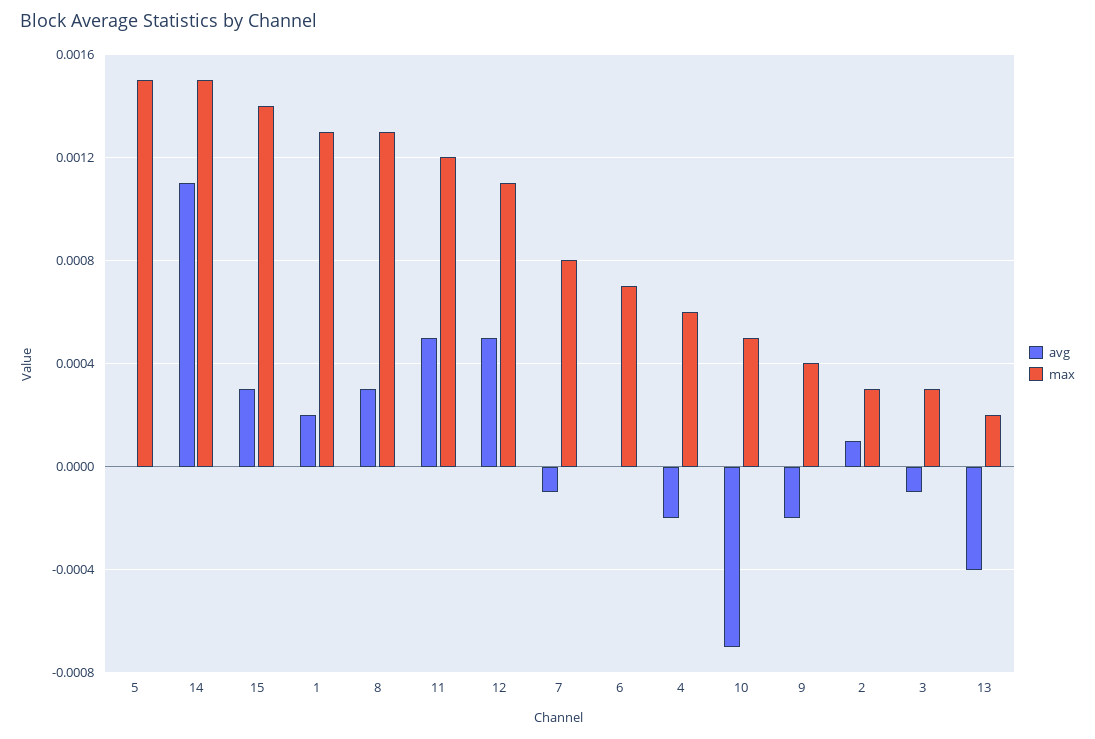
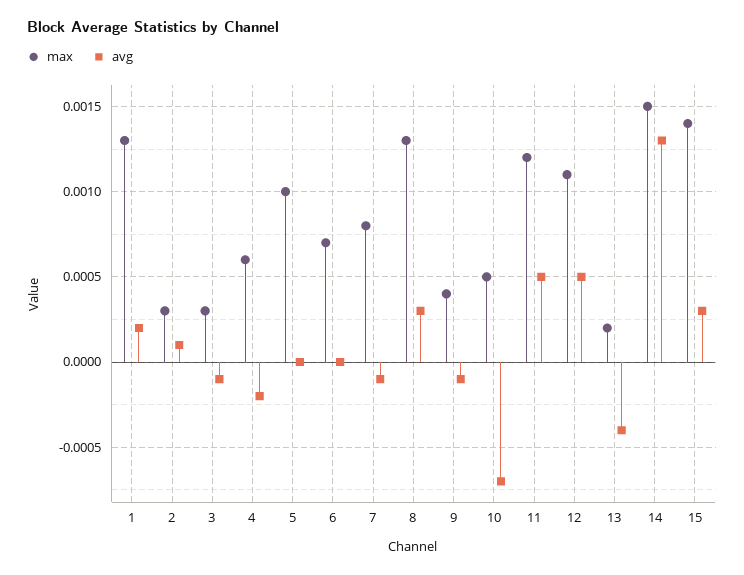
  {
    "avg": {
      "5": 0,
-     "14": 0.0011,
+     "14": 0.0013,
      "15": 0.0003,
      "1": 0.0002,
      "8": 0.0003,
      "11": 0.0005,
      "12": 0.0005,
      "7": -0.0001,
      "6": 0,
      "4": -0.0002,
      "10": -0.0007,
-     "9": -0.0002,
+     "9": -0.0001,
      "2": 0.0001,
      "3": -0.0001,
      "13": -0.0004
    },
    "max": {
-     "5": 0.0015,
+     "5": 0.001,
      "14": 0.0015,
      "15": 0.0014,
      "1": 0.0013,
      "8": 0.0013,
      "11": 0.0012,
      "12": 0.0011,
      "7": 0.0008,
      "6": 0.0007,
      "4": 0.0006,
      "10": 0.0005,
      "9": 0.0004,
      "2": 0.0003,
      "3": 0.0003,
      "13": 0.0002
    }
  }

